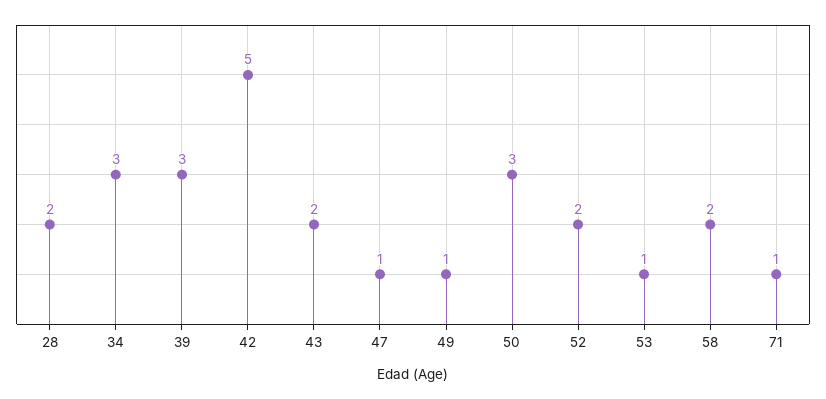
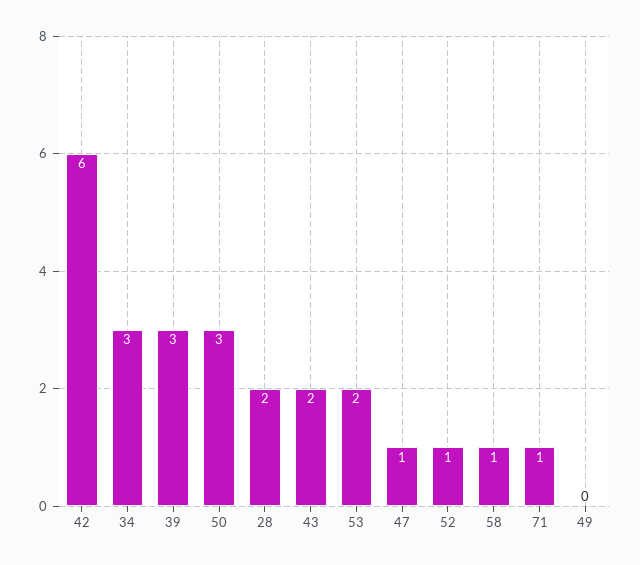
  {
    "28": 2,
    "34": 3,
    "39": 3,
-   "42": 5,
+   "42": 6,
    "43": 2,
    "47": 1,
-   "49": 1,
+   "49": 0,
    "50": 3,
-   "52": 2,
+   "52": 1,
-   "53": 1,
+   "53": 2,
-   "58": 2,
+   "58": 1,
    "71": 1
  }

